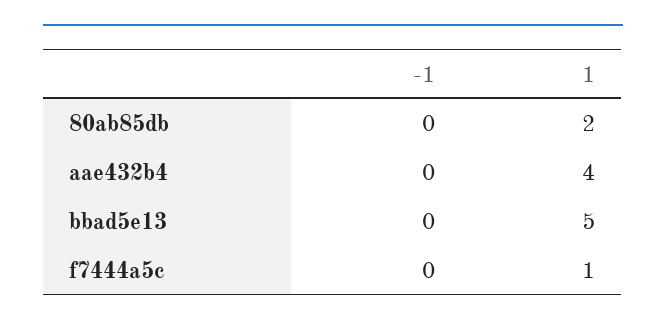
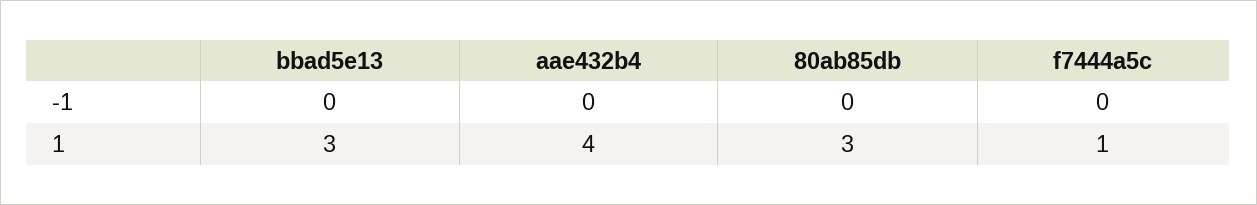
  {
    "-1": {
      "80ab85db": 0,
      "aae432b4": 0,
      "bbad5e13": 0,
      "f7444a5c": 0
    },
    "1": {
-     "80ab85db": 2,
+     "80ab85db": 3,
      "aae432b4": 4,
-     "bbad5e13": 5,
+     "bbad5e13": 3,
      "f7444a5c": 1
    }
  }

